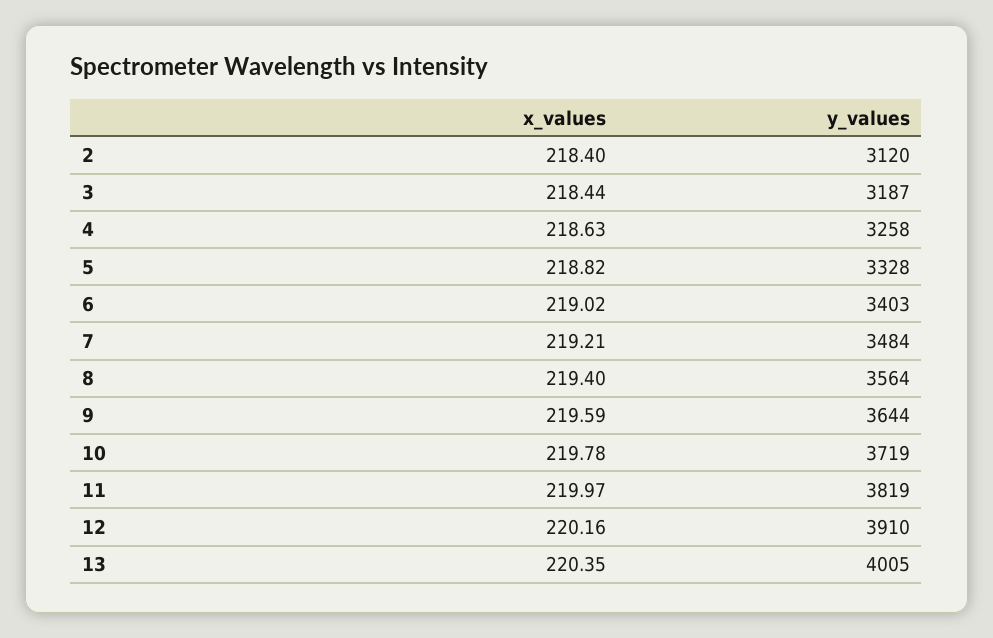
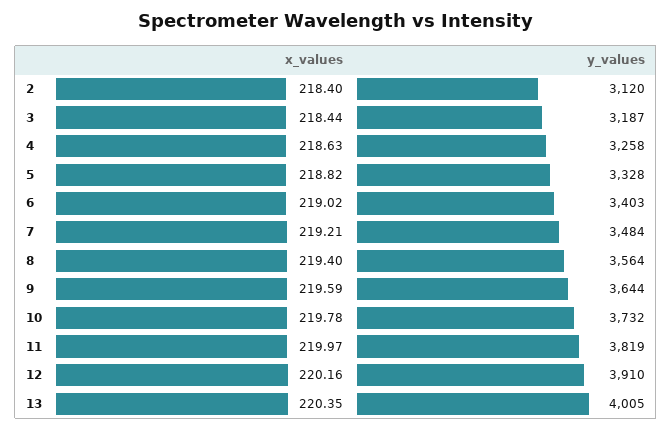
  {
    "x_values": {
      "2": 218.4,
      "3": 218.44,
      "4": 218.63,
      "5": 218.82,
      "6": 219.02,
      "7": 219.21,
      "8": 219.4,
      "9": 219.59,
      "10": 219.78,
      "11": 219.97,
      "12": 220.16,
      "13": 220.35
    },
    "y_values": {
      "2": 3120,
      "3": 3187,
      "4": 3258,
      "5": 3328,
      "6": 3403,
      "7": 3484,
      "8": 3564,
      "9": 3644,
-     "10": 3719,
+     "10": 3732,
      "11": 3819,
      "12": 3910,
      "13": 4005
    }
  }

